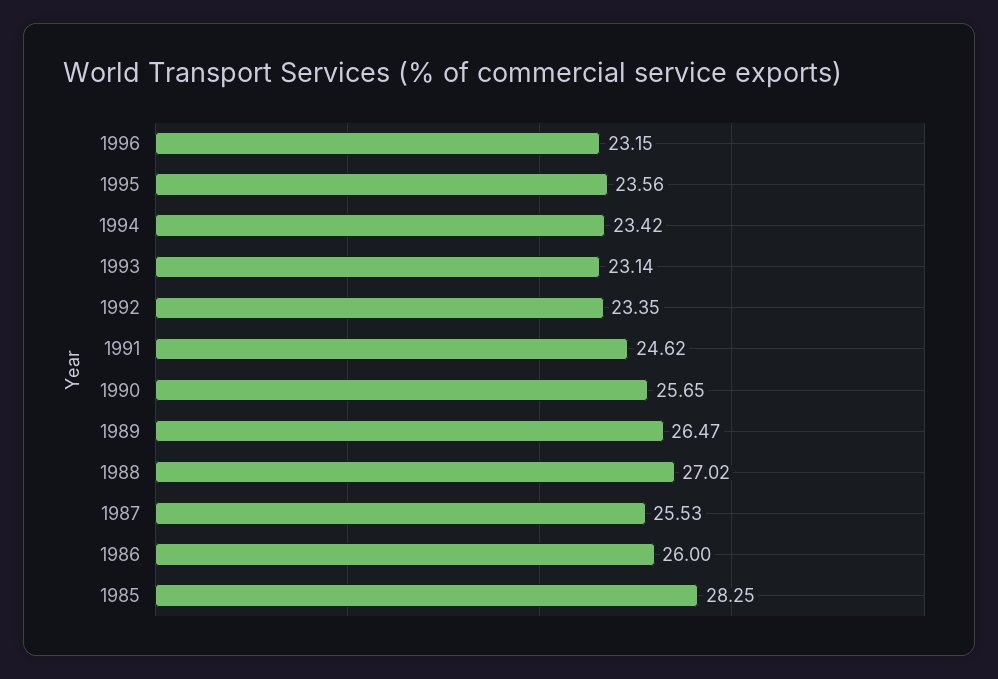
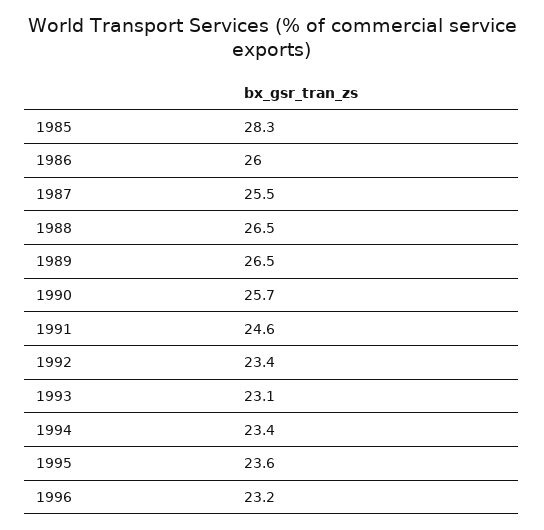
  {
    "1996": 23.15,
    "1995": 23.56,
    "1994": 23.42,
    "1993": 23.14,
    "1992": 23.35,
    "1991": 24.62,
    "1990": 25.65,
    "1989": 26.47,
-   "1988": 27.02,
+   "1988": 26.5,
    "1987": 25.53,
    "1986": 26,
    "1985": 28.25
  }

